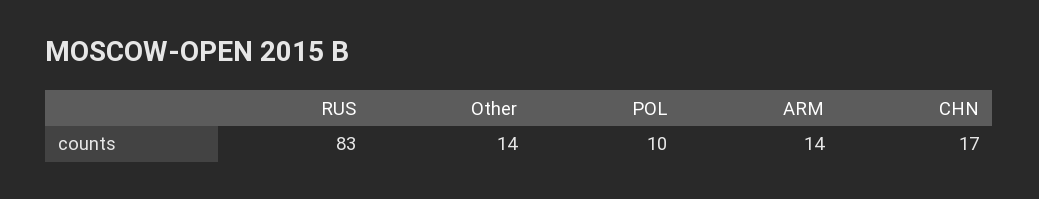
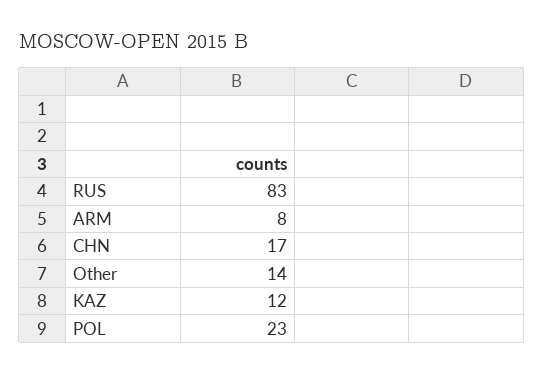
  {
    "RUS": 83,
    "Other": 14,
-   "POL": 10,
+   "POL": 23,
-   "ARM": 14,
+   "ARM": 8,
-   "CHN": 17
+   "CHN": 17,
+   "KAZ": 12
  }

